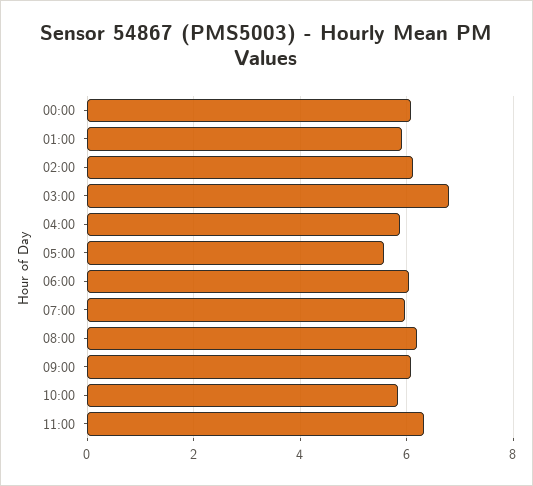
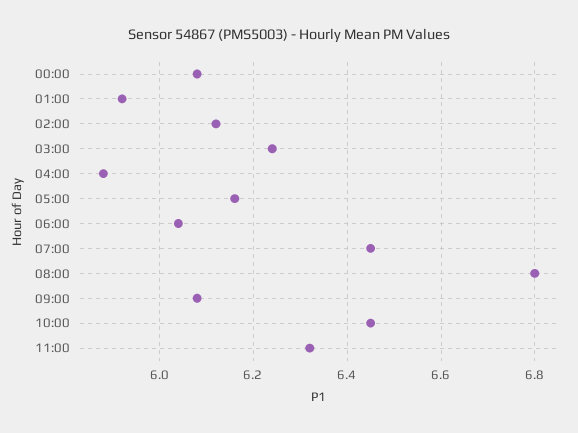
  {
    "00:00": 6.1,
    "01:00": 5.9,
    "02:00": 6.1,
-   "03:00": 6.8,
+   "03:00": 6.25,
    "04:00": 5.9,
-   "05:00": 5.6,
+   "05:00": 6.15,
    "06:00": 6.05,
-   "07:00": 6,
+   "07:00": 6.45,
-   "08:00": 6.2,
+   "08:00": 6.8,
    "09:00": 6.1,
-   "10:00": 5.8,
+   "10:00": 6.45,
    "11:00": 6.3
  }

